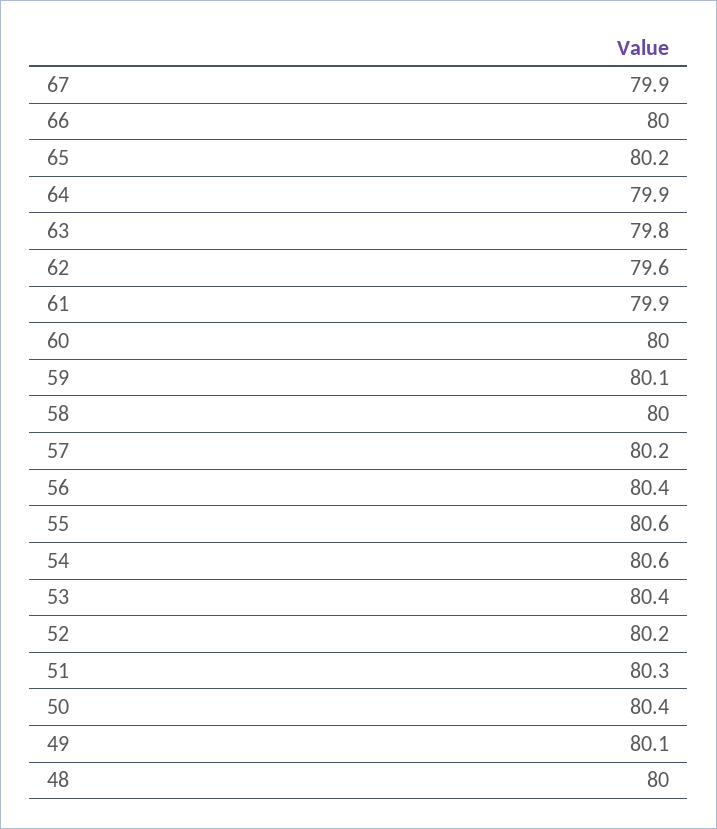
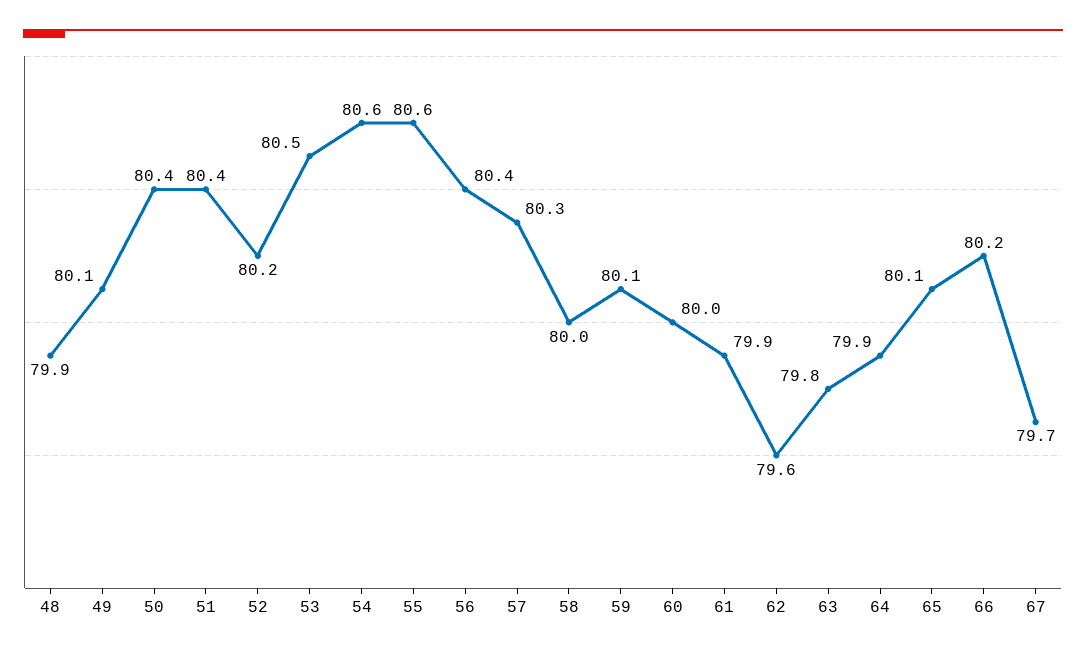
  {
-   "67": 79.9,
+   "67": 79.7,
-   "66": 80,
+   "66": 80.2,
-   "65": 80.2,
+   "65": 80.1,
    "64": 79.9,
    "63": 79.8,
    "62": 79.6,
    "61": 79.9,
    "60": 80,
    "59": 80.1,
    "58": 80,
-   "57": 80.2,
+   "57": 80.3,
    "56": 80.4,
    "55": 80.6,
    "54": 80.6,
-   "53": 80.4,
+   "53": 80.5,
    "52": 80.2,
-   "51": 80.3,
+   "51": 80.4,
    "50": 80.4,
    "49": 80.1,
-   "48": 80
+   "48": 79.9
  }

